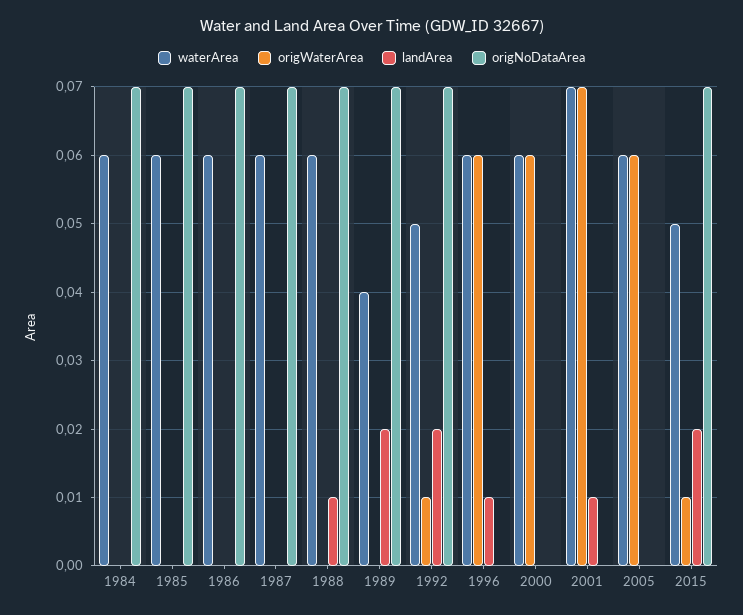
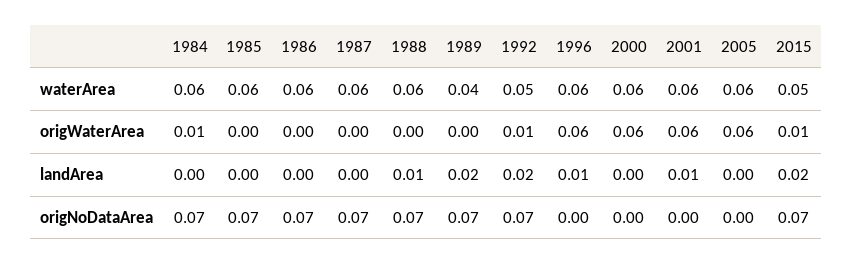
  {
    "waterArea": {
      "1984": 0.06,
      "1985": 0.06,
      "1986": 0.06,
      "1987": 0.06,
      "1988": 0.06,
      "1989": 0.04,
      "1992": 0.05,
      "1996": 0.06,
      "2000": 0.06,
-     "2001": 0.07,
+     "2001": 0.06,
      "2005": 0.06,
      "2015": 0.05
    },
    "origWaterArea": {
-     "1984": 0,
+     "1984": 0.01,
      "1985": 0,
      "1986": 0,
      "1987": 0,
      "1988": 0,
      "1989": 0,
      "1992": 0.01,
      "1996": 0.06,
      "2000": 0.06,
-     "2001": 0.07,
+     "2001": 0.06,
      "2005": 0.06,
      "2015": 0.01
    },
    "landArea": {
      "1984": 0,
      "1985": 0,
      "1986": 0,
      "1987": 0,
      "1988": 0.01,
      "1989": 0.02,
      "1992": 0.02,
      "1996": 0.01,
      "2000": 0,
      "2001": 0.01,
      "2005": 0,
      "2015": 0.02
    },
    "origNoDataArea": {
      "1984": 0.07,
      "1985": 0.07,
      "1986": 0.07,
      "1987": 0.07,
      "1988": 0.07,
      "1989": 0.07,
      "1992": 0.07,
      "1996": 0,
      "2000": 0,
      "2001": 0,
      "2005": 0,
      "2015": 0.07
    }
  }

